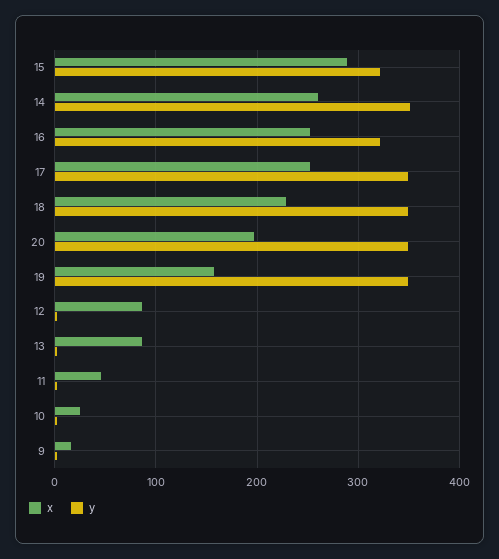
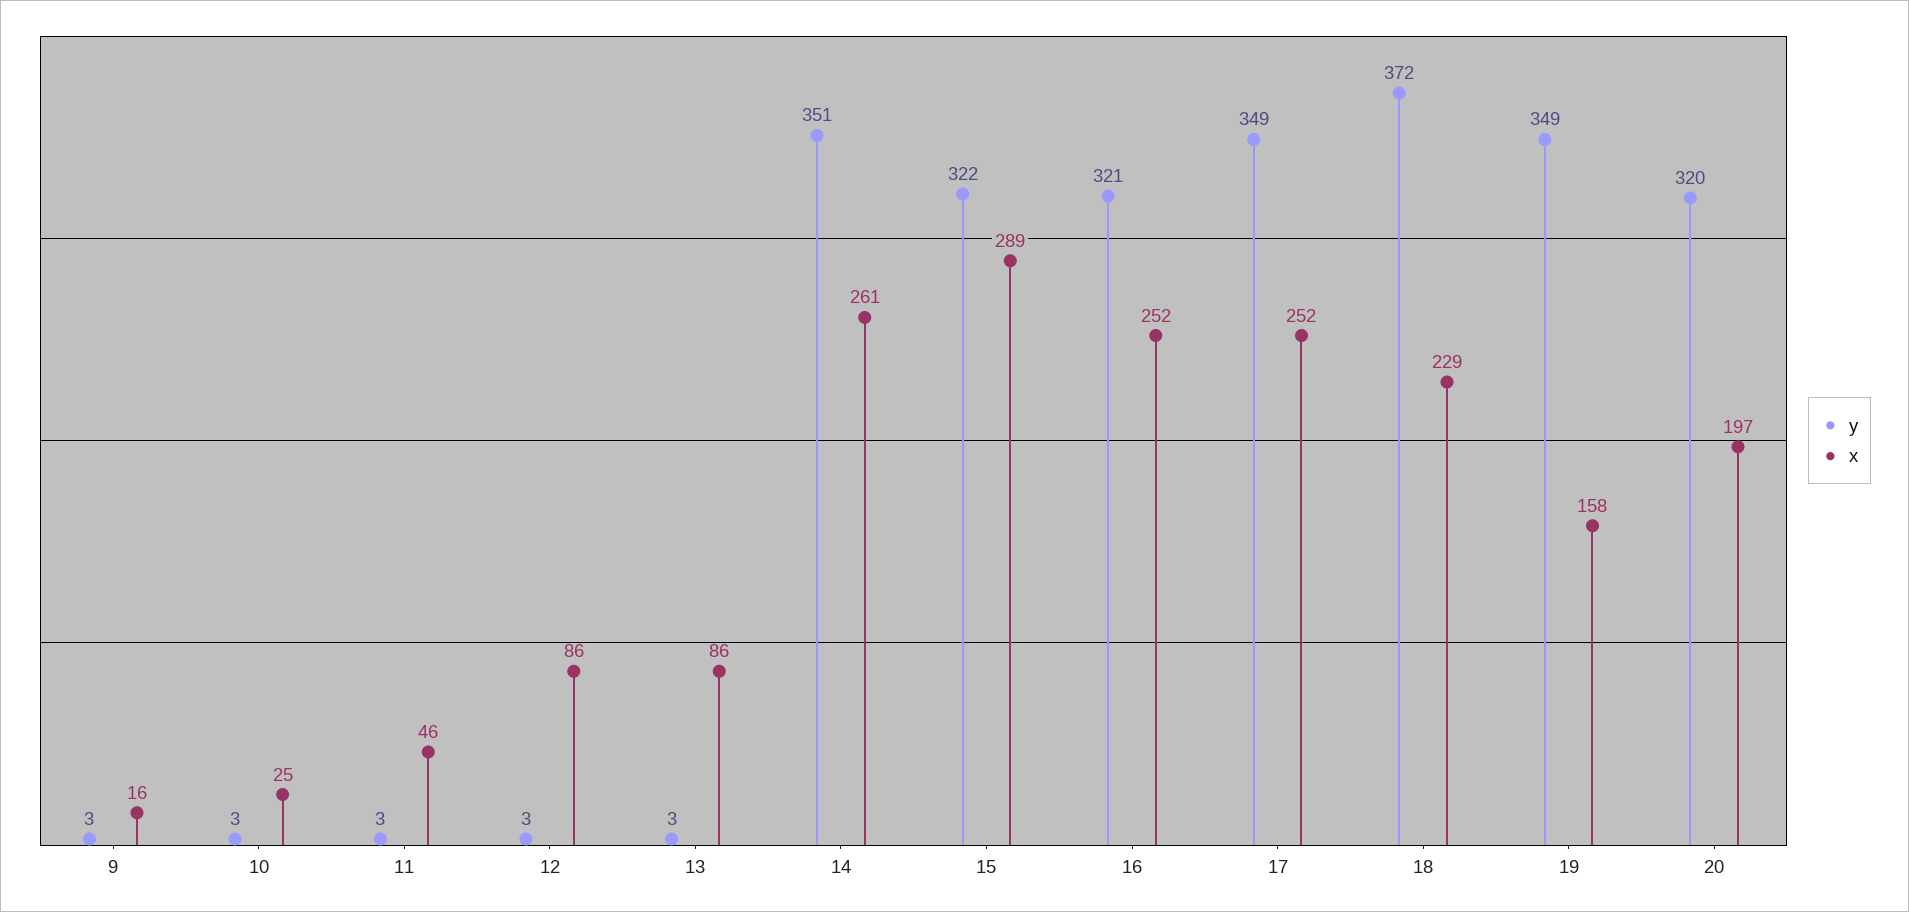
  {
    "x": {
      "15": 289,
      "14": 261,
      "16": 252,
      "17": 252,
      "18": 229,
      "20": 197,
      "19": 158,
      "12": 86,
      "13": 86,
      "11": 46,
      "10": 25,
      "9": 16
    },
    "y": {
      "15": 322,
      "14": 351,
      "16": 321,
      "17": 349,
-     "18": 350,
+     "18": 372,
-     "20": 350,
+     "20": 320,
      "19": 349,
      "12": 3,
      "13": 3,
      "11": 3,
      "10": 3,
      "9": 3
    }
  }

